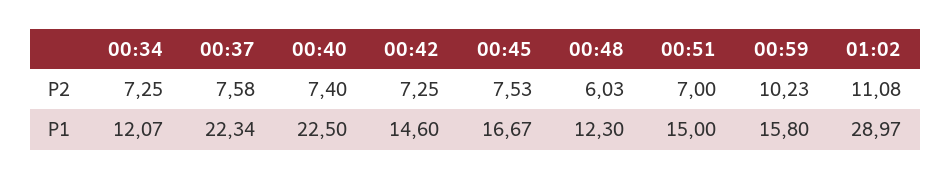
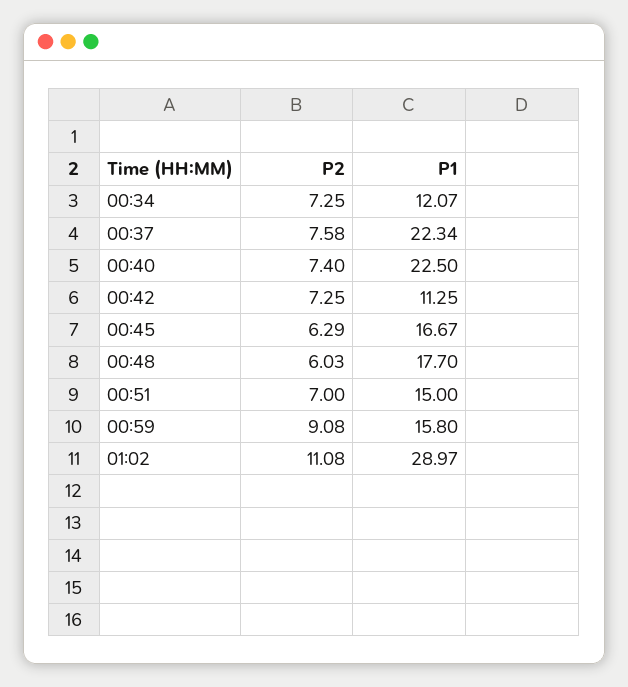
  {
    "00:34": {
      "P2": 7.25,
      "P1": 12.07
    },
    "00:37": {
      "P2": 7.58,
      "P1": 22.34
    },
    "00:40": {
      "P2": 7.4,
      "P1": 22.5
    },
    "00:42": {
      "P2": 7.25,
-     "P1": 14.6
+     "P1": 11.25
    },
    "00:45": {
-     "P2": 7.53,
+     "P2": 6.29,
      "P1": 16.67
    },
    "00:48": {
      "P2": 6.03,
-     "P1": 12.3
+     "P1": 17.7
    },
    "00:51": {
      "P2": 7,
      "P1": 15
    },
    "00:59": {
-     "P2": 10.23,
+     "P2": 9.08,
      "P1": 15.8
    },
    "01:02": {
      "P2": 11.08,
      "P1": 28.97
    }
  }

